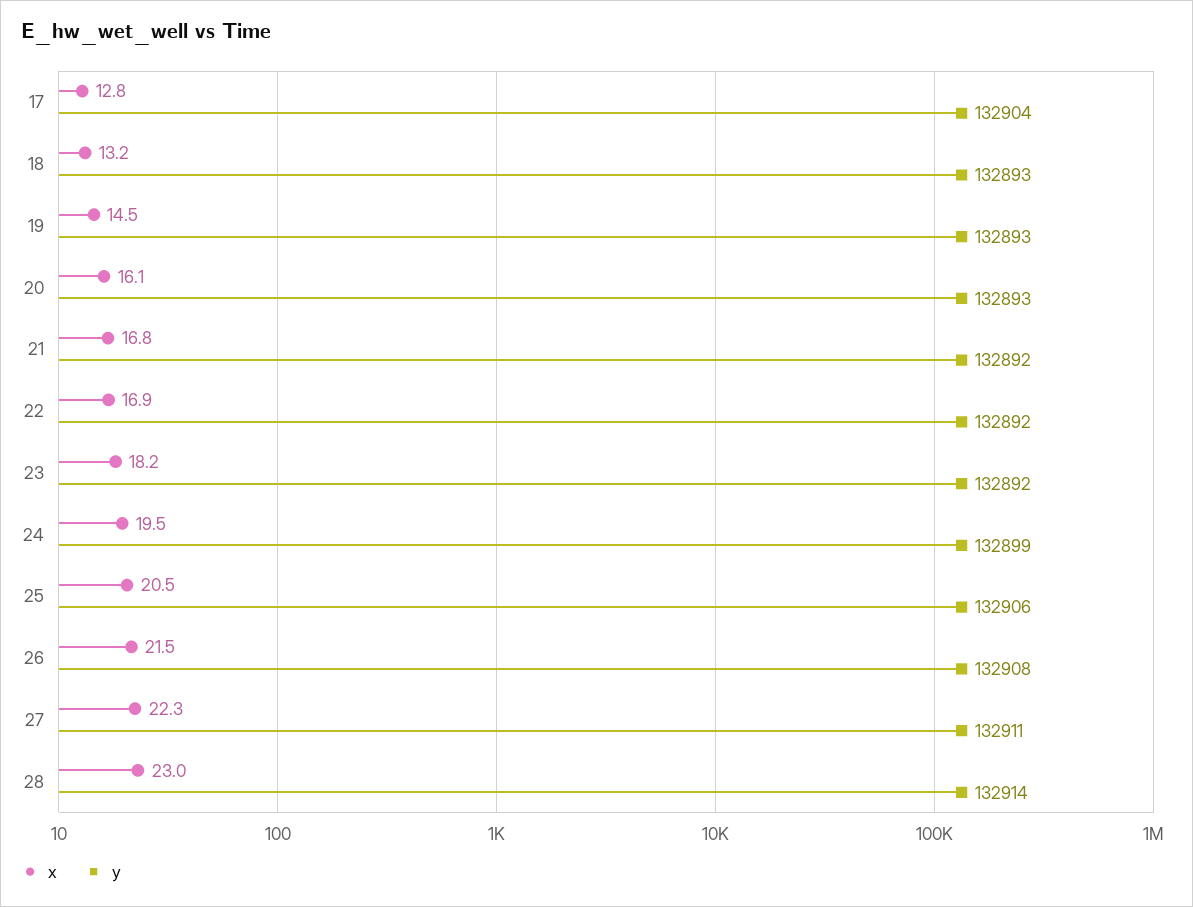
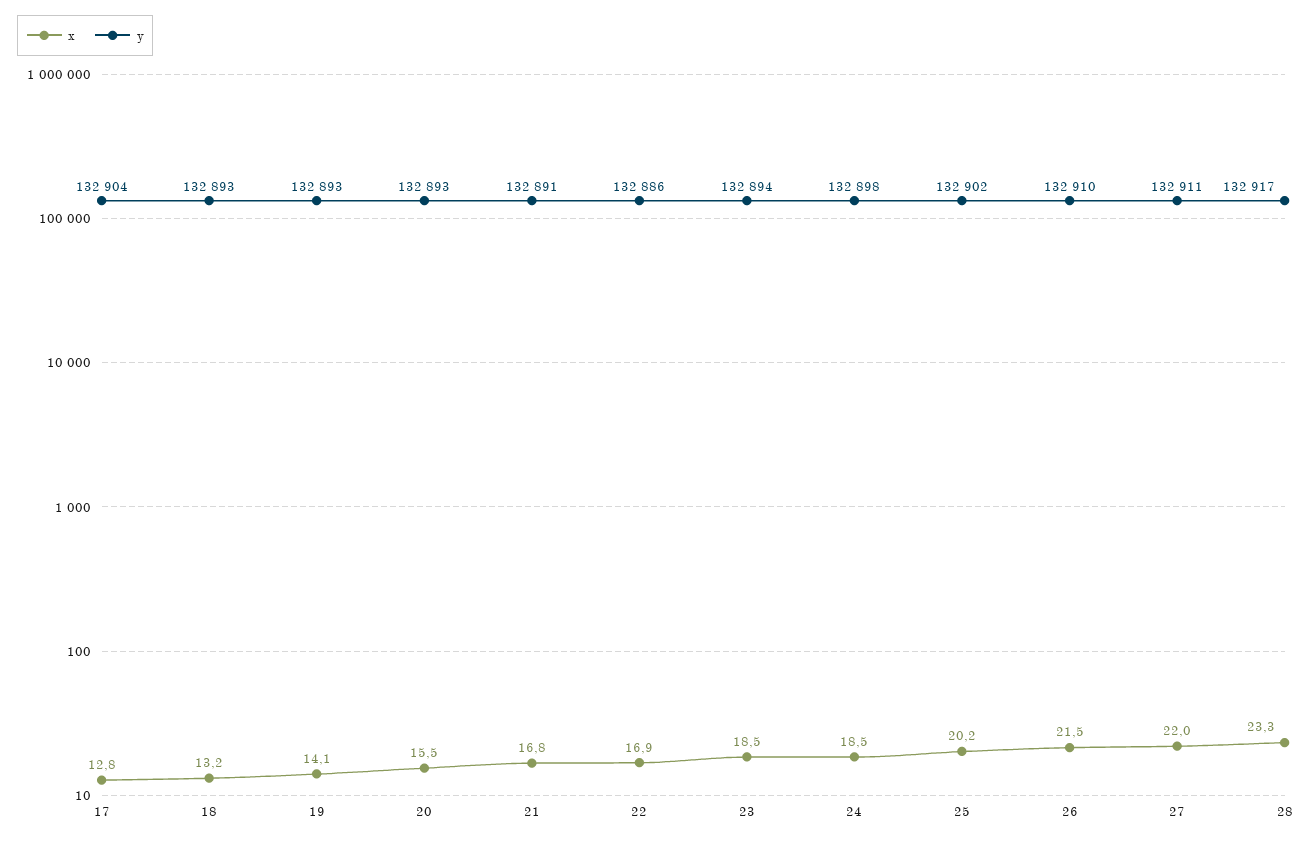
  {
    "x": {
      "17": 12.8,
      "18": 13.2,
-     "19": 14.5,
+     "19": 14.1,
-     "20": 16.1,
+     "20": 15.5,
      "21": 16.8,
      "22": 16.9,
-     "23": 18.2,
+     "23": 18.5,
-     "24": 19.5,
+     "24": 18.5,
-     "25": 20.5,
+     "25": 20.2,
      "26": 21.5,
-     "27": 22.3,
+     "27": 22,
-     "28": 23
+     "28": 23.3
    },
    "y": {
      "17": 132904,
      "18": 132893,
      "19": 132893,
      "20": 132893,
-     "21": 132892,
+     "21": 132891,
-     "22": 132892,
+     "22": 132886,
-     "23": 132892,
+     "23": 132894,
-     "24": 132899,
+     "24": 132898,
-     "25": 132906,
+     "25": 132902,
-     "26": 132908,
+     "26": 132910,
      "27": 132911,
-     "28": 132914
+     "28": 132917
    }
  }

